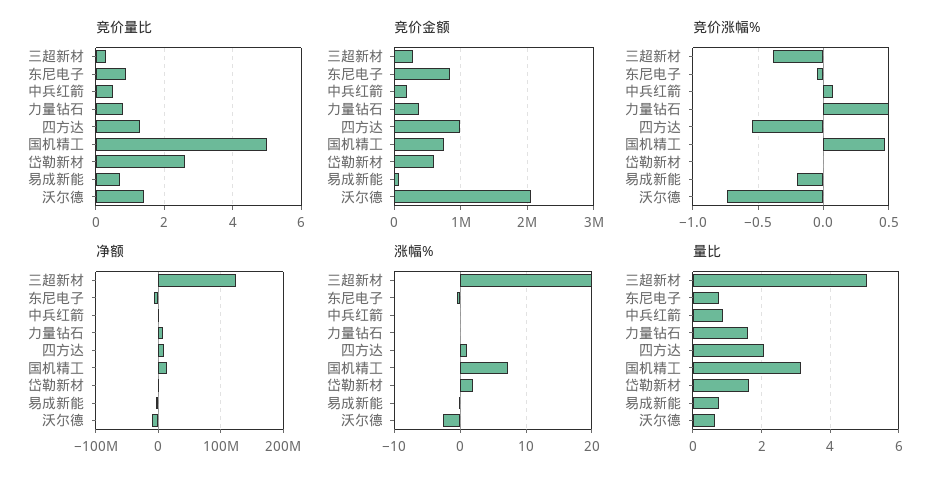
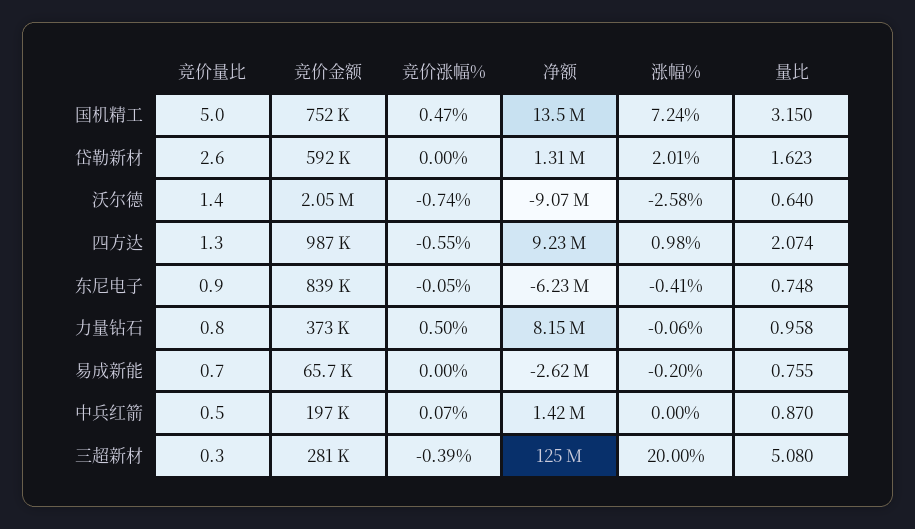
  {
    "竞价量比": {
      "三超新材": 0.3,
      "东尼电子": 0.9,
      "中兵红箭": 0.5,
      "力量钻石": 0.8,
      "四方达": 1.3,
      "国机精工": 5,
      "岱勒新材": 2.6,
      "易成新能": 0.7,
      "沃尔德": 1.4
    },
    "竞价金额": {
      "三超新材": 281000,
      "东尼电子": 839000,
      "中兵红箭": 197000,
      "力量钻石": 373000,
      "四方达": 987000,
      "国机精工": 752000,
      "岱勒新材": 592000,
      "易成新能": 65700,
      "沃尔德": 2050000
    },
    "竞价涨幅%": {
      "三超新材": -0.39,
      "东尼电子": -0.05,
      "中兵红箭": 0.07,
      "力量钻石": 0.5,
      "四方达": -0.55,
      "国机精工": 0.47,
      "岱勒新材": 0,
-     "易成新能": -0.2,
+     "易成新能": 0,
      "沃尔德": -0.74
    },
    "净额": {
      "三超新材": 125000000,
      "东尼电子": -6230000,
      "中兵红箭": 1420000,
      "力量钻石": 8150000,
      "四方达": 9230000,
      "国机精工": 13500000,
      "岱勒新材": 1310000,
      "易成新能": -2620000,
      "沃尔德": -9070000
    },
    "涨幅%": {
      "三超新材": 20,
      "东尼电子": -0.41,
      "中兵红箭": 0,
      "力量钻石": -0.06,
      "四方达": 0.98,
      "国机精工": 7.24,
      "岱勒新材": 2.01,
      "易成新能": -0.2,
      "沃尔德": -2.58
    },
    "量比": {
      "三超新材": 5.08,
      "东尼电子": 0.748,
      "中兵红箭": 0.87,
-     "力量钻石": 1.6,
+     "力量钻石": 0.958,
      "四方达": 2.074,
      "国机精工": 3.15,
      "岱勒新材": 1.623,
      "易成新能": 0.755,
      "沃尔德": 0.64
    }
  }

